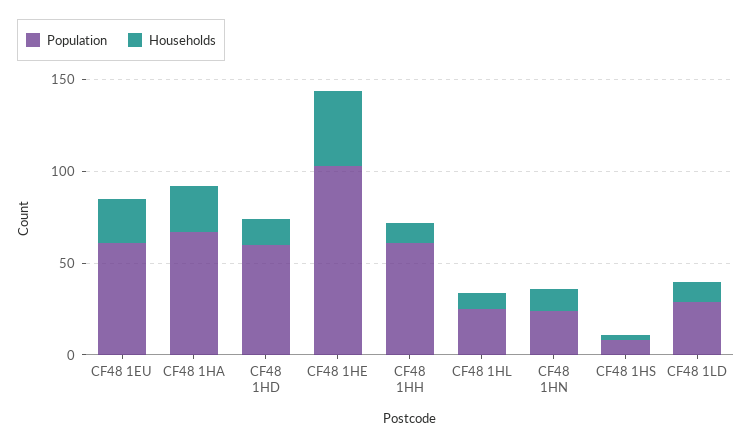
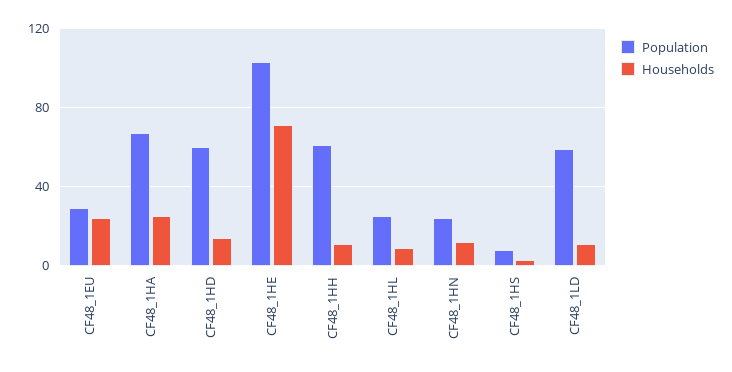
  {
    "Population": {
-     "CF48 1EU": 60,
+     "CF48 1EU": 30,
      "CF48 1HA": 65,
      "CF48 1HD": 60,
      "CF48 1HE": 105,
      "CF48 1HH": 60,
      "CF48 1HL": 25,
      "CF48 1HN": 25,
      "CF48 1HS": 10,
-     "CF48 1LD": 30
+     "CF48 1LD": 60
    },
    "Households": {
      "CF48 1EU": 25,
      "CF48 1HA": 25,
      "CF48 1HD": 15,
-     "CF48 1HE": 40,
+     "CF48 1HE": 70,
      "CF48 1HH": 10,
      "CF48 1HL": 10,
      "CF48 1HN": 10,
      "CF48 1HS": 5,
      "CF48 1LD": 10
    }
  }

